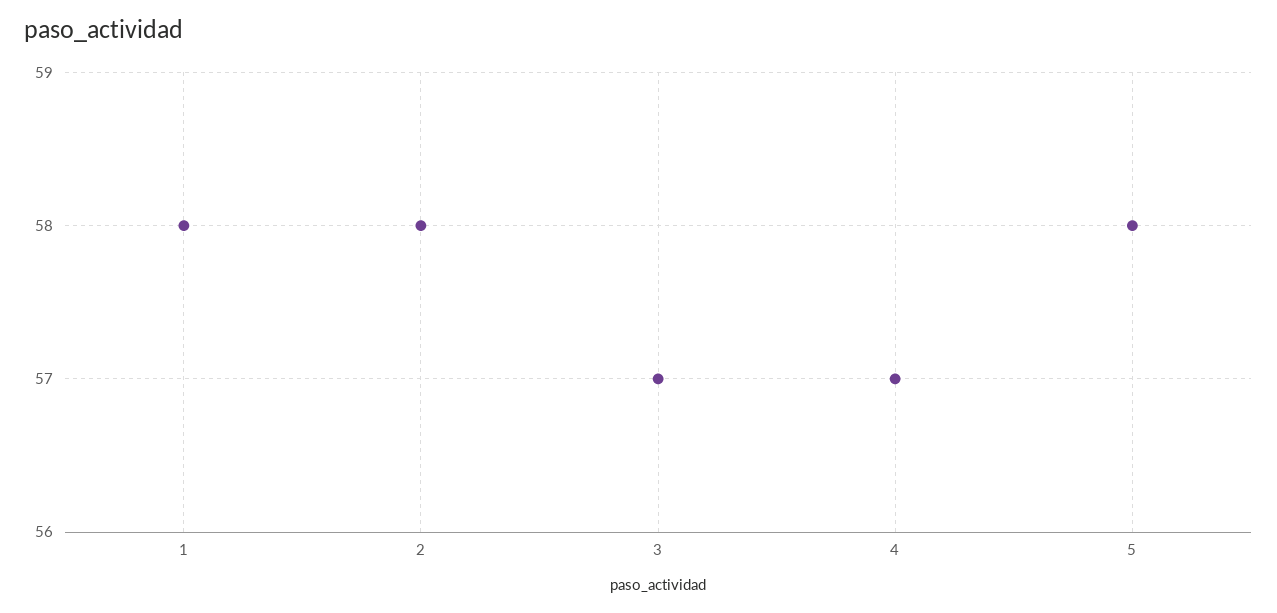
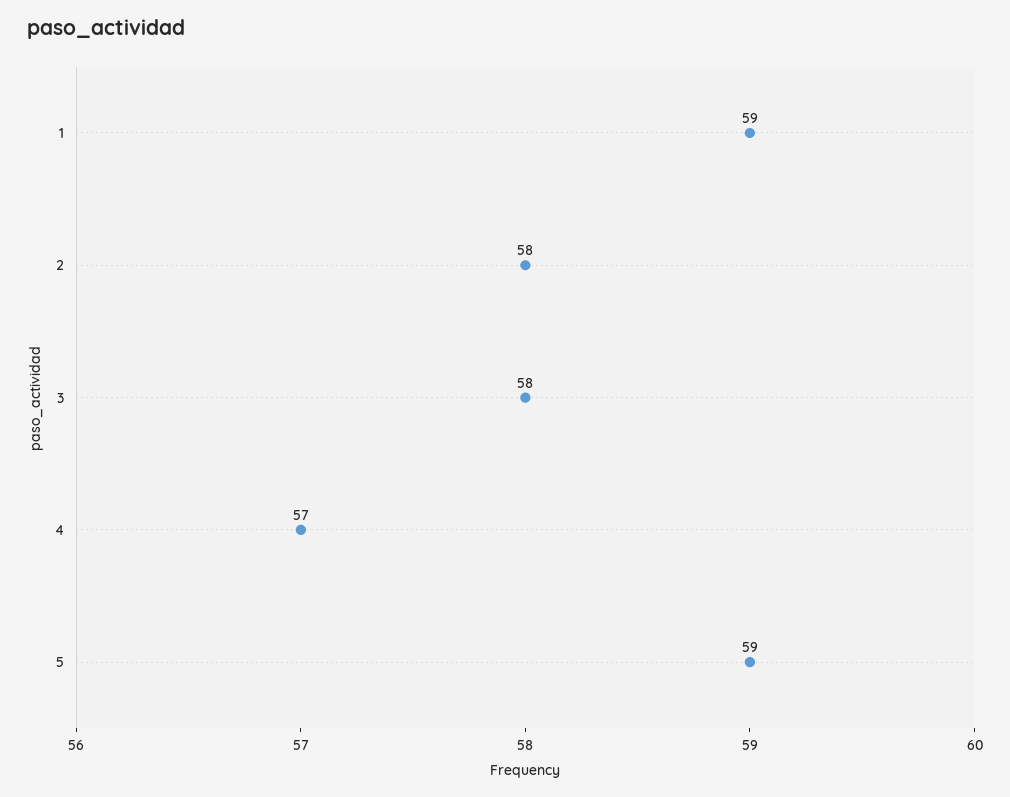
  {
-   "1": 58,
+   "1": 59,
    "2": 58,
-   "3": 57,
+   "3": 58,
    "4": 57,
-   "5": 58
+   "5": 59
  }

